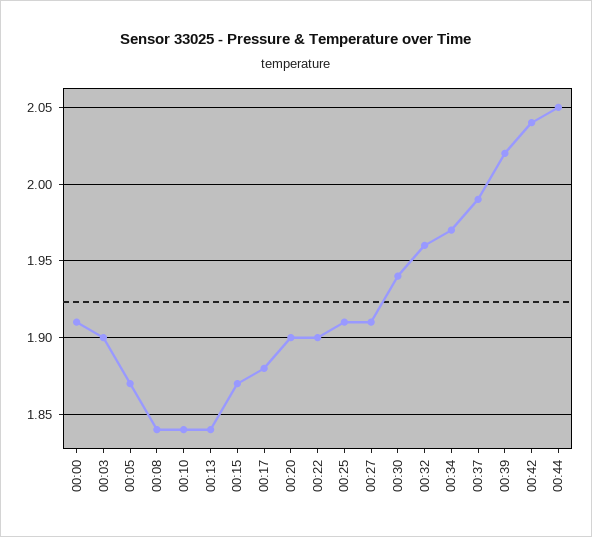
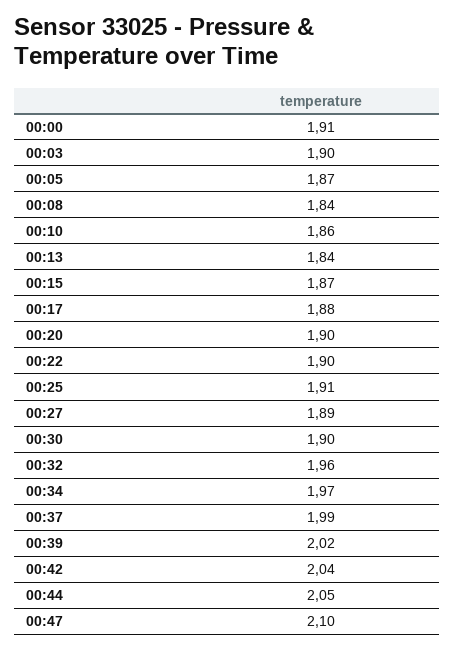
  {
    "00:00": 1.91,
    "00:03": 1.9,
    "00:05": 1.87,
    "00:08": 1.84,
-   "00:10": 1.84,
+   "00:10": 1.86,
    "00:13": 1.84,
    "00:15": 1.87,
    "00:17": 1.88,
    "00:20": 1.9,
    "00:22": 1.9,
    "00:25": 1.91,
-   "00:27": 1.91,
+   "00:27": 1.89,
-   "00:30": 1.94,
+   "00:30": 1.9,
    "00:32": 1.96,
    "00:34": 1.97,
    "00:37": 1.99,
    "00:39": 2.02,
    "00:42": 2.04,
-   "00:44": 2.05
+   "00:44": 2.05,
+   "00:47": 2.1
  }

